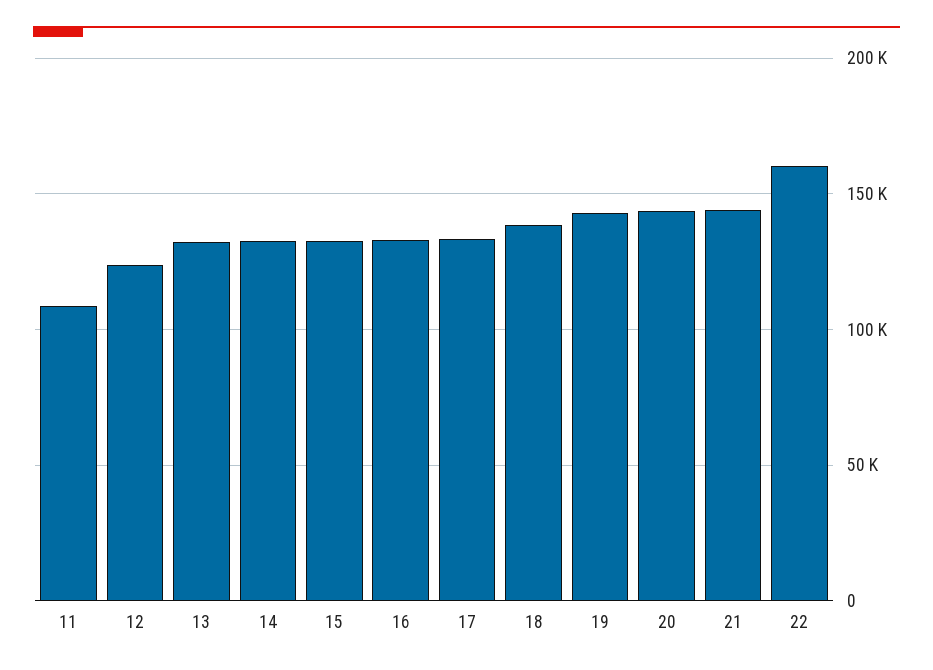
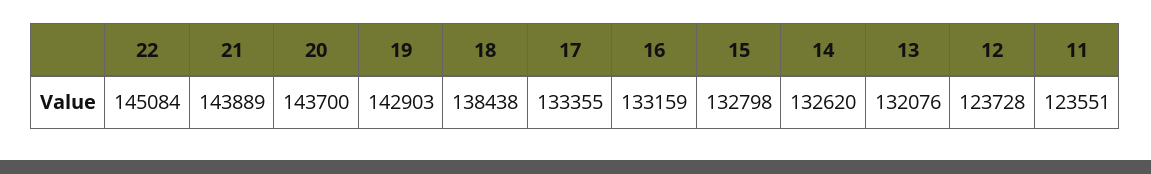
  {
-   "11": 110000,
+   "11": 123551,
    "12": 123728,
    "13": 132076,
    "14": 132620,
    "15": 132798,
    "16": 133159,
    "17": 133355,
    "18": 138438,
    "19": 142903,
    "20": 143700,
    "21": 143889,
-   "22": 160000
+   "22": 145084
  }

